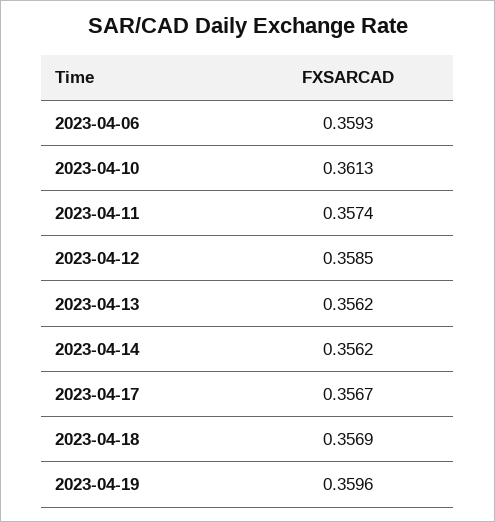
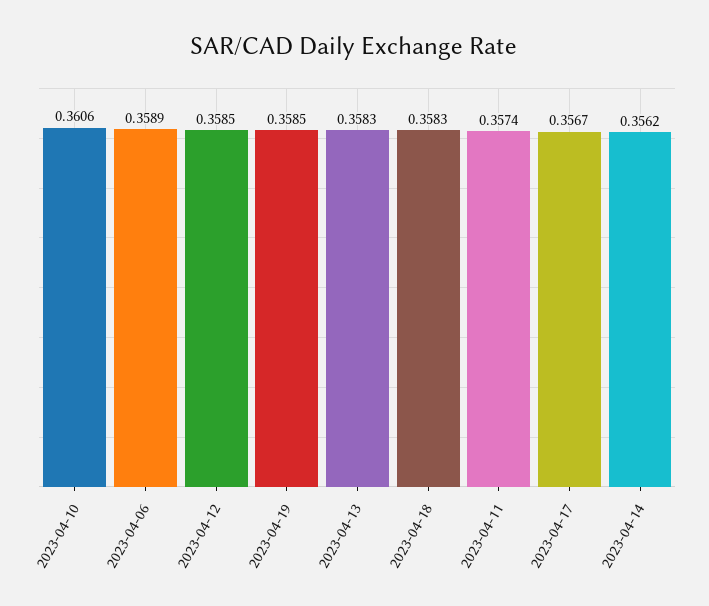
  {
-   "2023-04-06": 0.3593,
+   "2023-04-06": 0.3589,
-   "2023-04-10": 0.3613,
+   "2023-04-10": 0.3606,
    "2023-04-11": 0.3574,
    "2023-04-12": 0.3585,
-   "2023-04-13": 0.3562,
+   "2023-04-13": 0.3583,
    "2023-04-14": 0.3562,
    "2023-04-17": 0.3567,
-   "2023-04-18": 0.3569,
+   "2023-04-18": 0.3583,
-   "2023-04-19": 0.3596
+   "2023-04-19": 0.3585
  }

